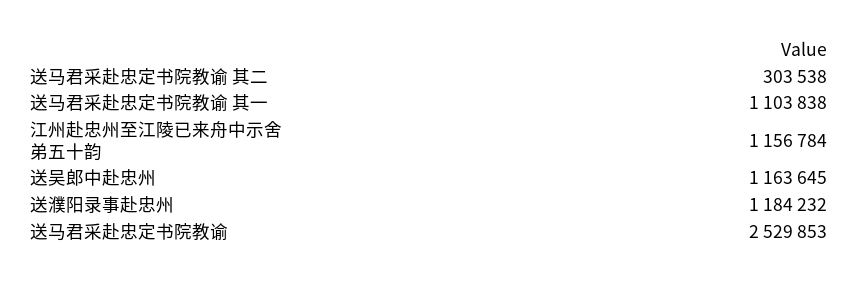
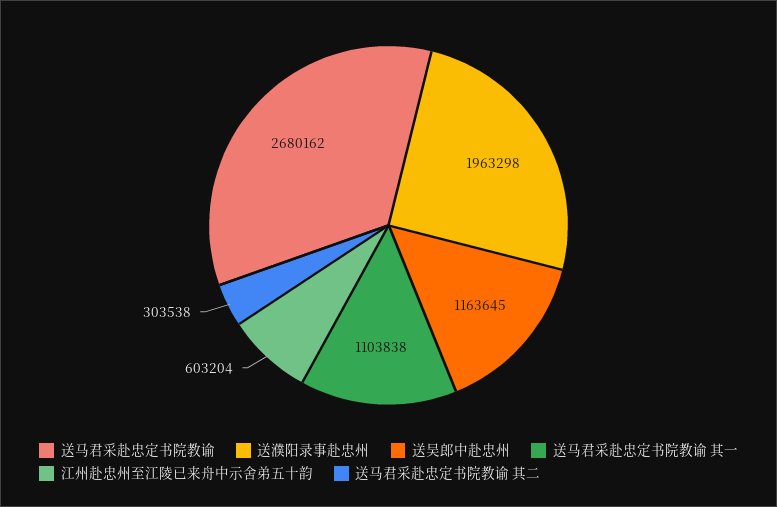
  {
    "送马君采赴忠定书院教谕 其二": 303538,
    "送马君采赴忠定书院教谕 其一": 1103838,
-   "江州赴忠州至江陵已来舟中示舍弟五十韵": 1156784,
+   "江州赴忠州至江陵已来舟中示舍弟五十韵": 603204,
    "送吴郎中赴忠州": 1163645,
-   "送濮阳录事赴忠州": 1184232,
+   "送濮阳录事赴忠州": 1963298,
-   "送马君采赴忠定书院教谕": 2529853
+   "送马君采赴忠定书院教谕": 2680162
  }

